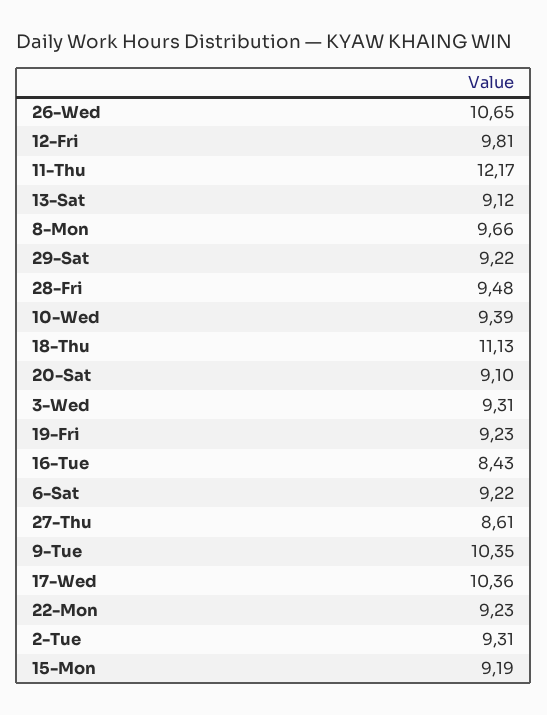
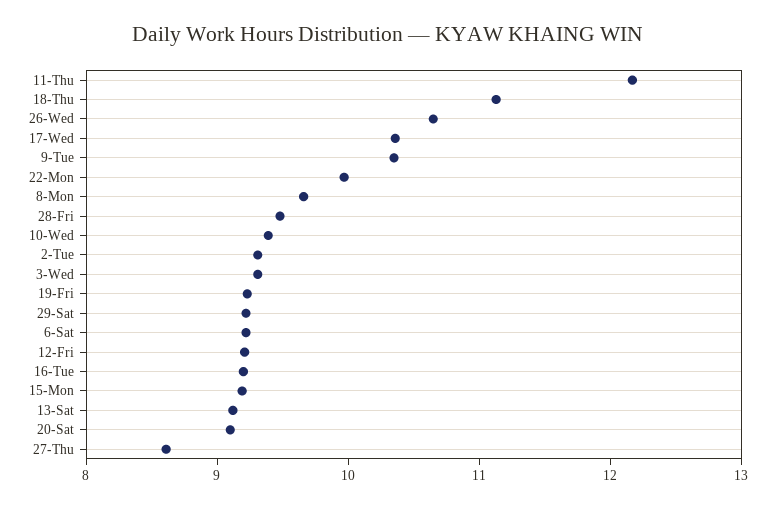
  {
    "26-Wed": 10.65,
-   "12-Fri": 9.81,
+   "12-Fri": 9.2,
    "11-Thu": 12.17,
    "13-Sat": 9.12,
    "8-Mon": 9.66,
    "29-Sat": 9.22,
    "28-Fri": 9.48,
    "10-Wed": 9.39,
    "18-Thu": 11.13,
    "20-Sat": 9.1,
    "3-Wed": 9.31,
    "19-Fri": 9.23,
-   "16-Tue": 8.43,
+   "16-Tue": 9.2,
    "6-Sat": 9.22,
    "27-Thu": 8.61,
    "9-Tue": 10.35,
    "17-Wed": 10.36,
-   "22-Mon": 9.23,
+   "22-Mon": 10,
    "2-Tue": 9.31,
    "15-Mon": 9.19
  }

